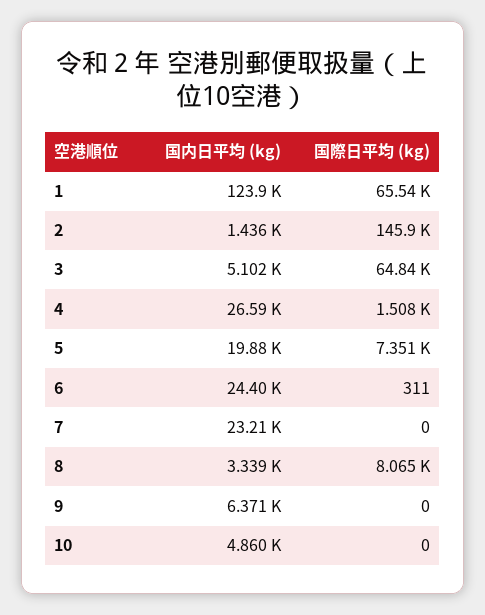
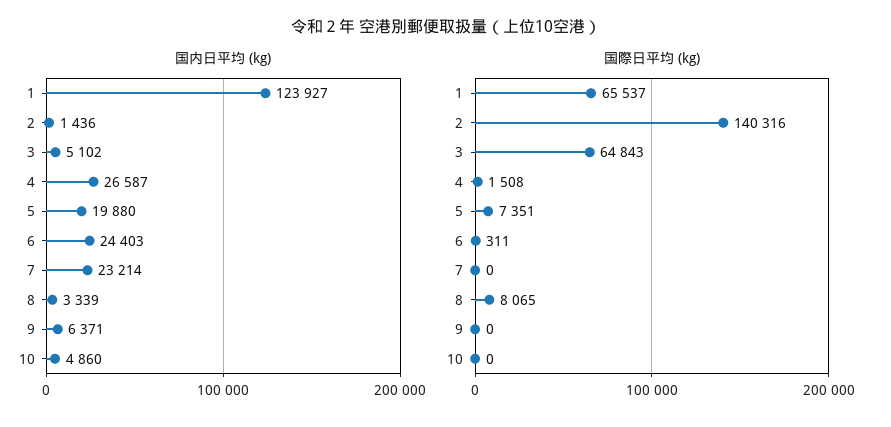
  {
    "国内日平均 (kg)": {
      "1": 123927,
      "2": 1436,
      "3": 5102,
      "4": 26587,
      "5": 19880,
      "6": 24403,
      "7": 23214,
      "8": 3339,
      "9": 6371,
      "10": 4860
    },
    "国際日平均 (kg)": {
      "1": 65537,
-     "2": 145900,
+     "2": 140316,
      "3": 64843,
      "4": 1508,
      "5": 7351,
      "6": 311,
      "7": 0,
      "8": 8065,
      "9": 0,
      "10": 0
    }
  }

